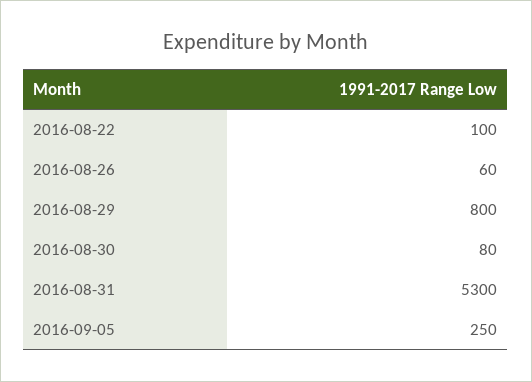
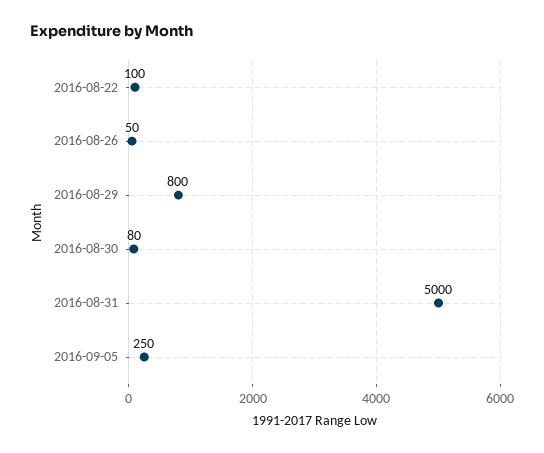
  {
    "2016-08-22": 100,
-   "2016-08-26": 60,
+   "2016-08-26": 50,
    "2016-08-29": 800,
    "2016-08-30": 80,
-   "2016-08-31": 5300,
+   "2016-08-31": 5000,
    "2016-09-05": 250
  }

